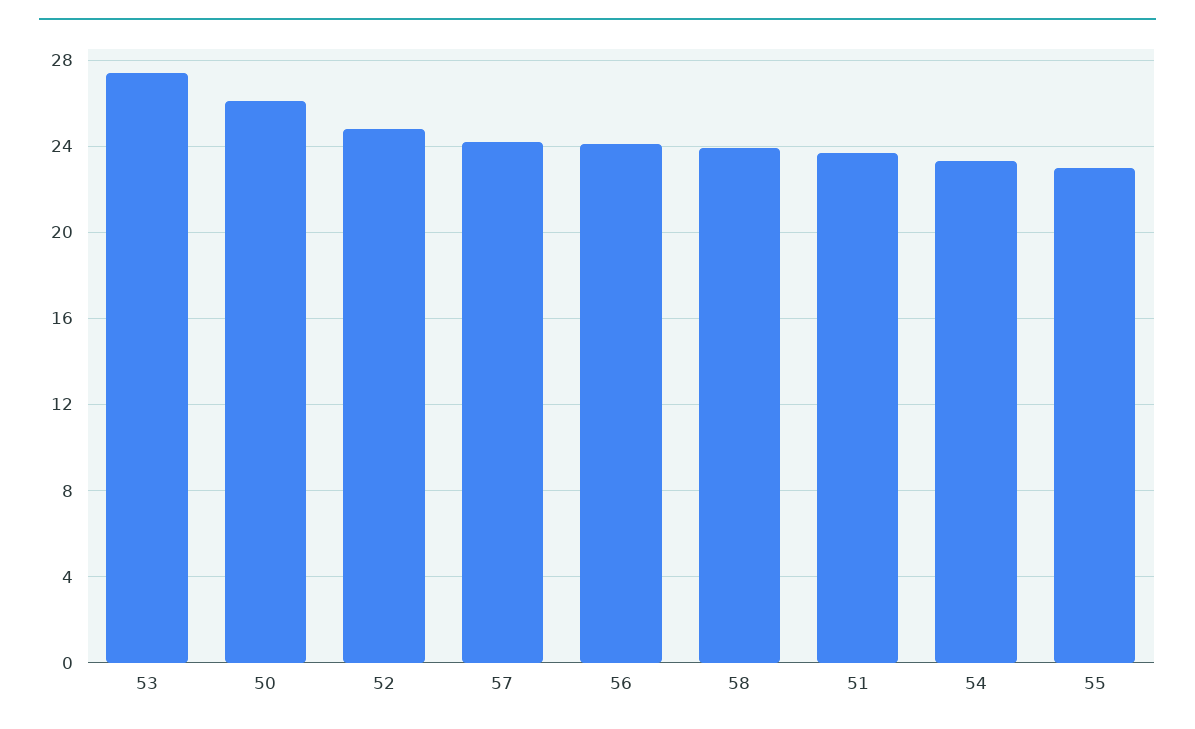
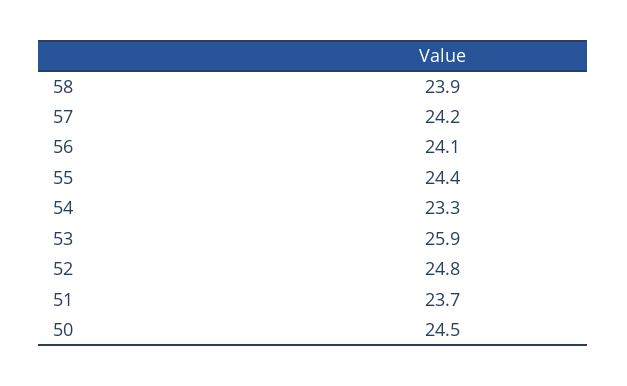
  {
-   "53": 27.5,
+   "53": 25.9,
-   "50": 26,
+   "50": 24.5,
    "52": 24.8,
    "57": 24.2,
    "56": 24.1,
    "58": 23.9,
    "51": 23.7,
    "54": 23.3,
-   "55": 23
+   "55": 24.4
  }

